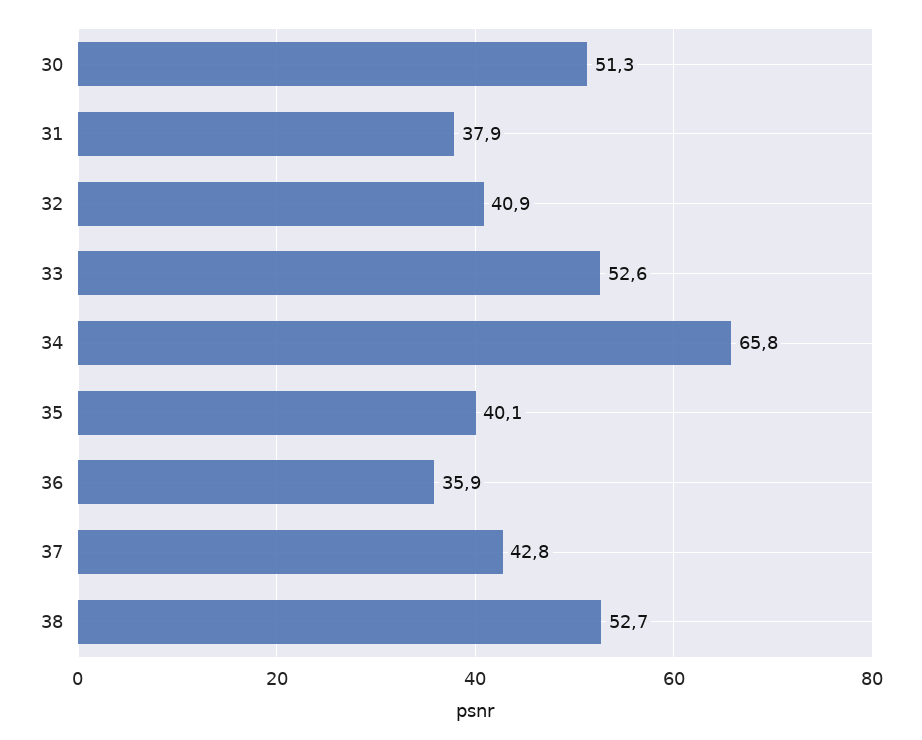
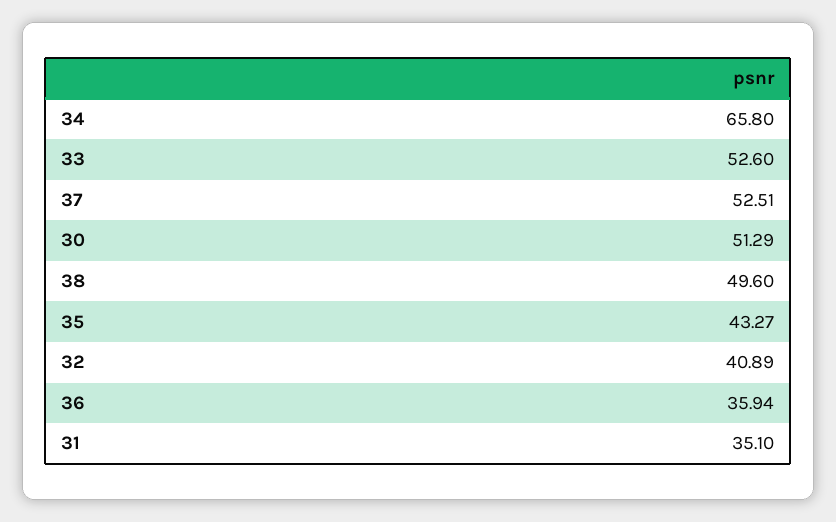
  {
    "30": 51.29,
-   "31": 37.9,
+   "31": 35.1,
    "32": 40.89,
    "33": 52.6,
    "34": 65.8,
-   "35": 40.1,
+   "35": 43.27,
    "36": 35.94,
-   "37": 42.8,
+   "37": 52.51,
-   "38": 52.7
+   "38": 49.6
  }

